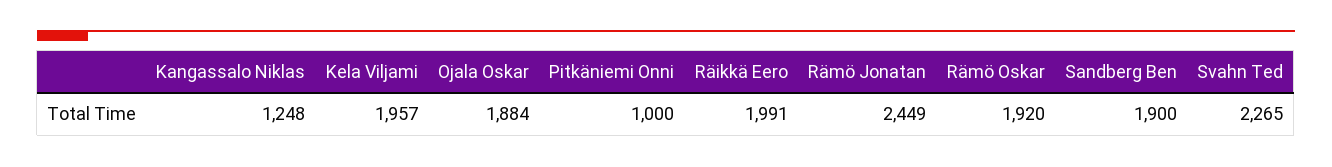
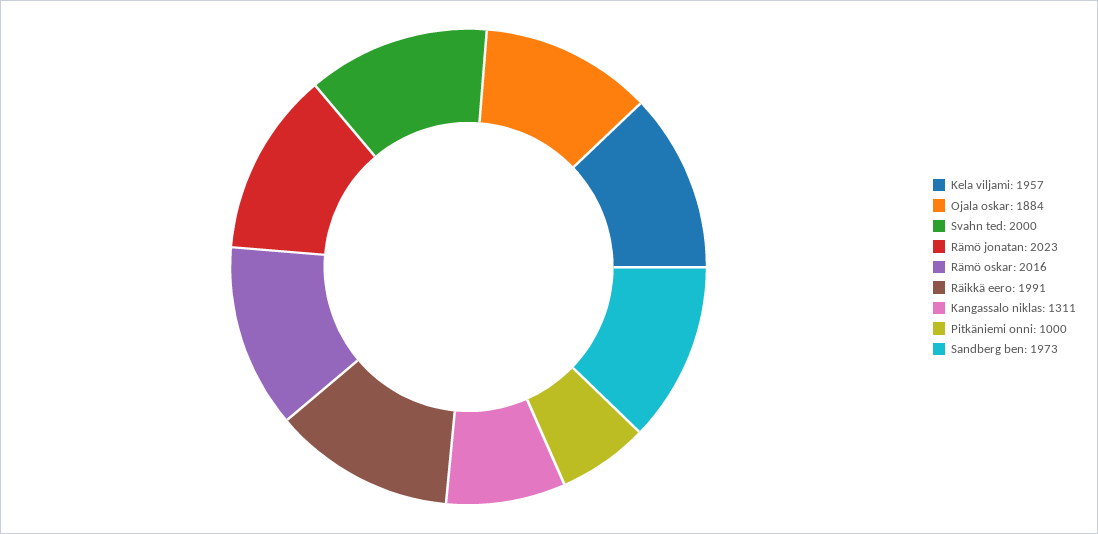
  {
-   "Kangassalo Niklas": 1248,
+   "Kangassalo Niklas": 1311,
    "Kela Viljami": 1957,
    "Ojala Oskar": 1884,
    "Pitkäniemi Onni": 1000,
    "Räikkä Eero": 1991,
-   "Rämö Jonatan": 2449,
+   "Rämö Jonatan": 2023,
-   "Rämö Oskar": 1920,
+   "Rämö Oskar": 2016,
-   "Sandberg Ben": 1900,
+   "Sandberg Ben": 1973,
-   "Svahn Ted": 2265
+   "Svahn Ted": 2000
  }

